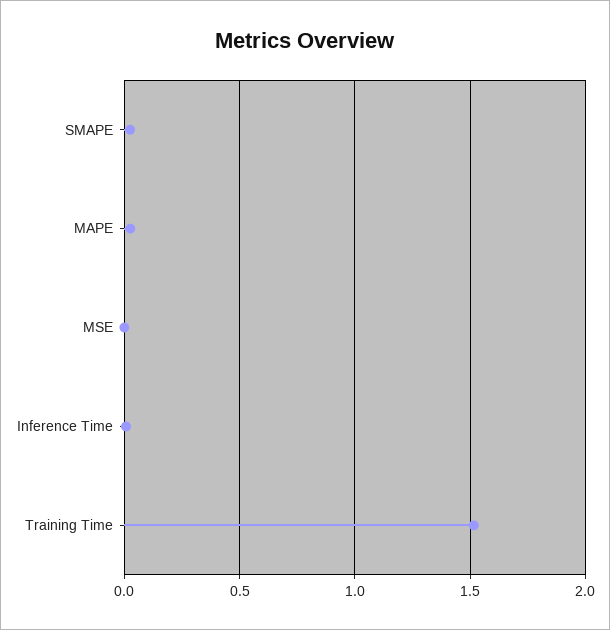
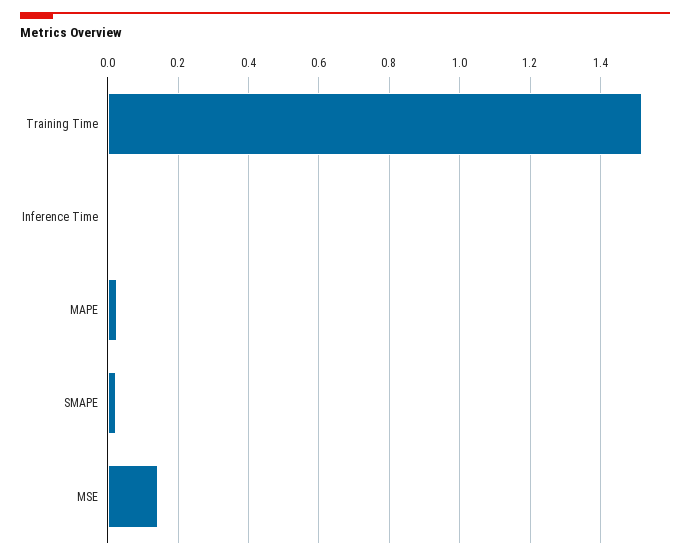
  {
    "SMAPE": 0.02,
    "MAPE": 0.02,
-   "MSE": 0,
+   "MSE": 0.14,
    "Inference Time": 0,
    "Training Time": 1.52
  }

